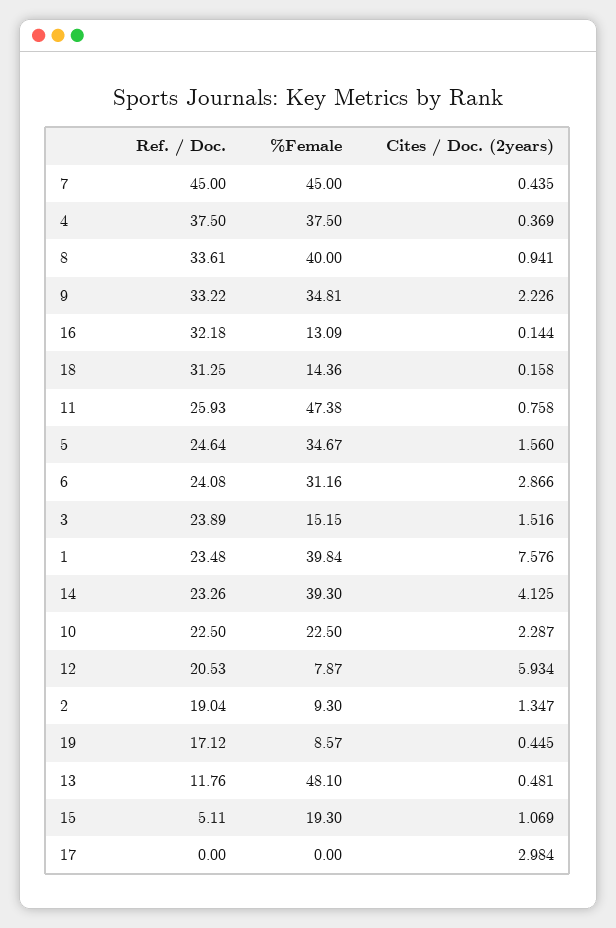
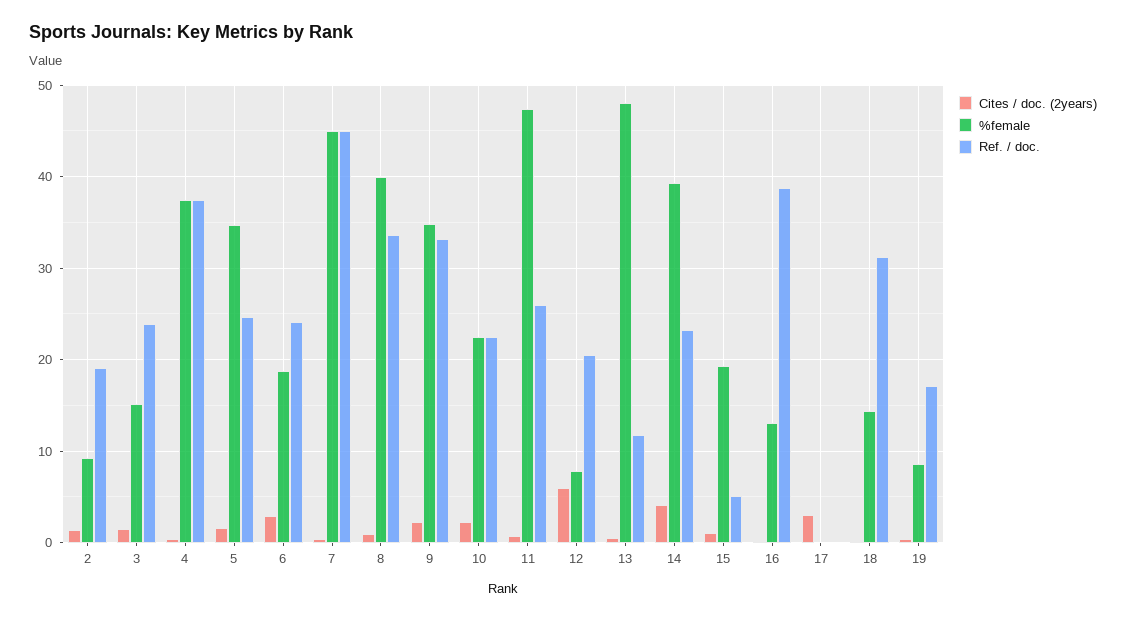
  {
    "Ref. / Doc.": {
      "7": 45,
      "4": 37.5,
      "8": 33.61,
      "9": 33.22,
-     "16": 32.18,
+     "16": 39,
      "18": 31.25,
      "11": 25.93,
      "5": 24.64,
      "6": 24.08,
      "3": 23.89,
-     "1": 23.48,
      "14": 23.26,
      "10": 22.5,
      "12": 20.53,
      "2": 19.04,
      "19": 17.12,
      "13": 11.76,
      "15": 5.11,
      "17": 0
    },
    "%Female": {
      "7": 45,
      "4": 37.5,
      "8": 40,
      "9": 34.81,
      "16": 13.09,
      "18": 14.36,
      "11": 47.38,
      "5": 34.67,
-     "6": 31.16,
+     "6": 19,
      "3": 15.15,
-     "1": 39.84,
      "14": 39.3,
      "10": 22.5,
      "12": 7.87,
      "2": 9.3,
      "19": 8.57,
      "13": 48.1,
      "15": 19.3,
      "17": 0
    },
    "Cites / Doc. (2years)": {
      "7": 0.435,
      "4": 0.369,
      "8": 0.941,
      "9": 2.226,
      "16": 0.144,
      "18": 0.158,
      "11": 0.758,
      "5": 1.56,
      "6": 2.866,
      "3": 1.516,
-     "1": 7.576,
      "14": 4.125,
      "10": 2.287,
      "12": 5.934,
      "2": 1.347,
      "19": 0.445,
      "13": 0.481,
      "15": 1.069,
      "17": 2.984
    }
  }

